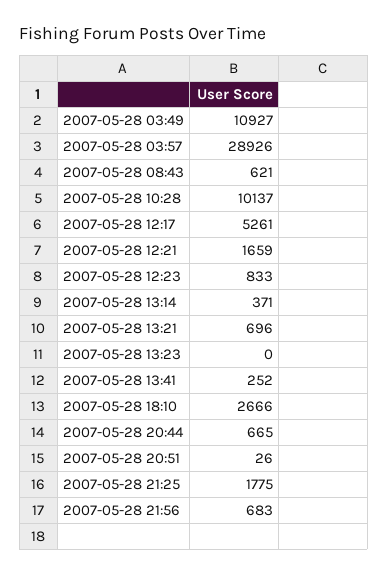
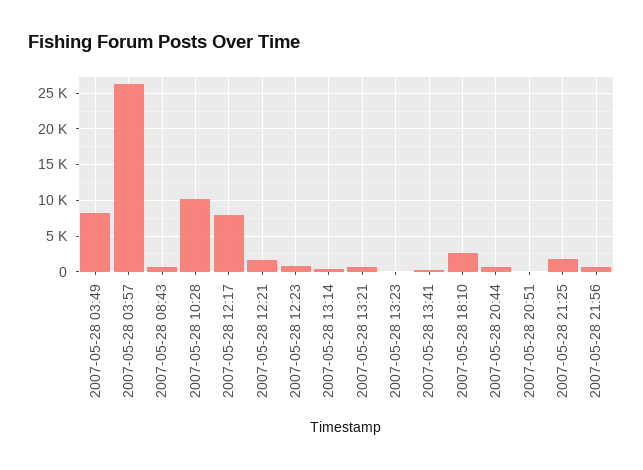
  {
-   "2007-05-28 03:49": 10927,
+   "2007-05-28 03:49": 8000,
-   "2007-05-28 03:57": 28926,
+   "2007-05-28 03:57": 26000,
    "2007-05-28 08:43": 621,
    "2007-05-28 10:28": 10137,
-   "2007-05-28 12:17": 5261,
+   "2007-05-28 12:17": 8000,
    "2007-05-28 12:21": 1659,
    "2007-05-28 12:23": 833,
    "2007-05-28 13:14": 371,
    "2007-05-28 13:21": 696,
    "2007-05-28 13:23": 0,
    "2007-05-28 13:41": 252,
    "2007-05-28 18:10": 2666,
    "2007-05-28 20:44": 665,
    "2007-05-28 20:51": 26,
    "2007-05-28 21:25": 1775,
    "2007-05-28 21:56": 683
  }

